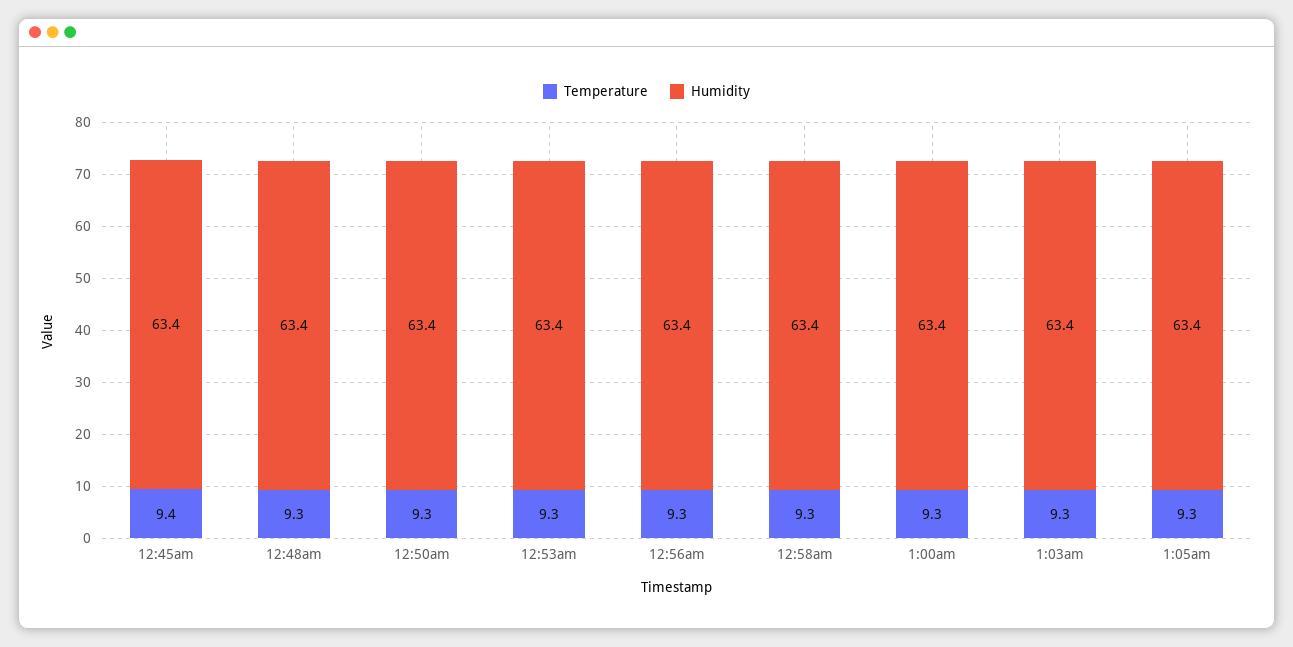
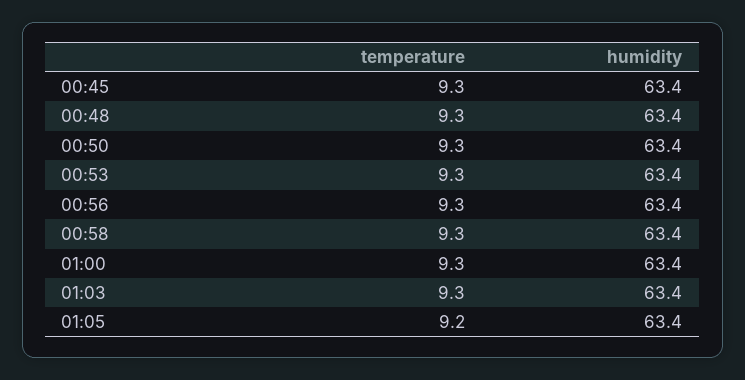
  {
    "Temperature": {
-     "12:45am": 9.4,
+     "12:45am": 9.3,
      "12:48am": 9.3,
      "12:50am": 9.3,
      "12:53am": 9.3,
      "12:56am": 9.3,
      "12:58am": 9.3,
      "1:00am": 9.3,
      "1:03am": 9.3,
-     "1:05am": 9.3
+     "1:05am": 9.2
    },
    "Humidity": {
      "12:45am": 63.4,
      "12:48am": 63.4,
      "12:50am": 63.4,
      "12:53am": 63.4,
      "12:56am": 63.4,
      "12:58am": 63.4,
      "1:00am": 63.4,
      "1:03am": 63.4,
      "1:05am": 63.4
    }
  }

